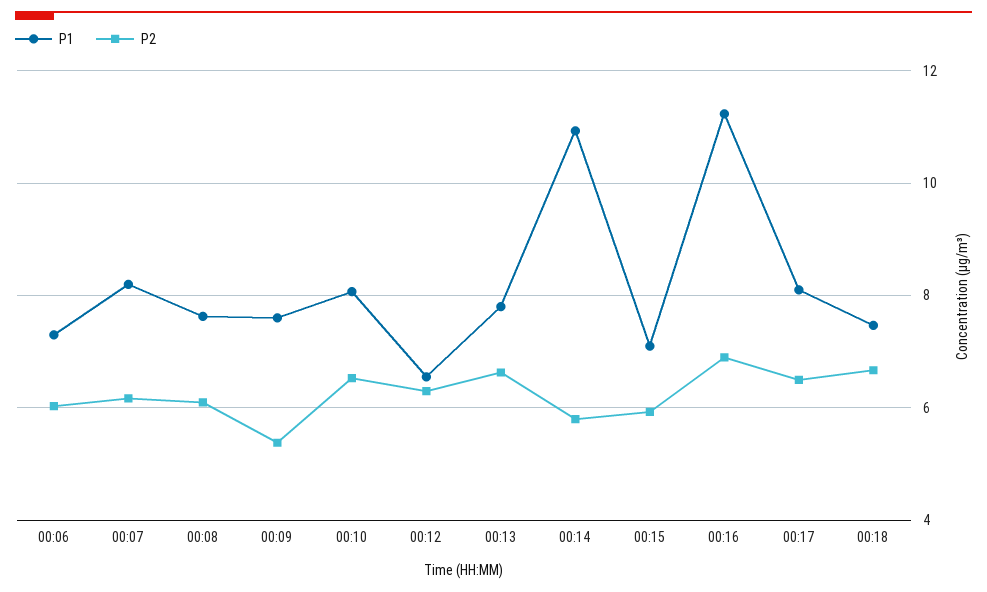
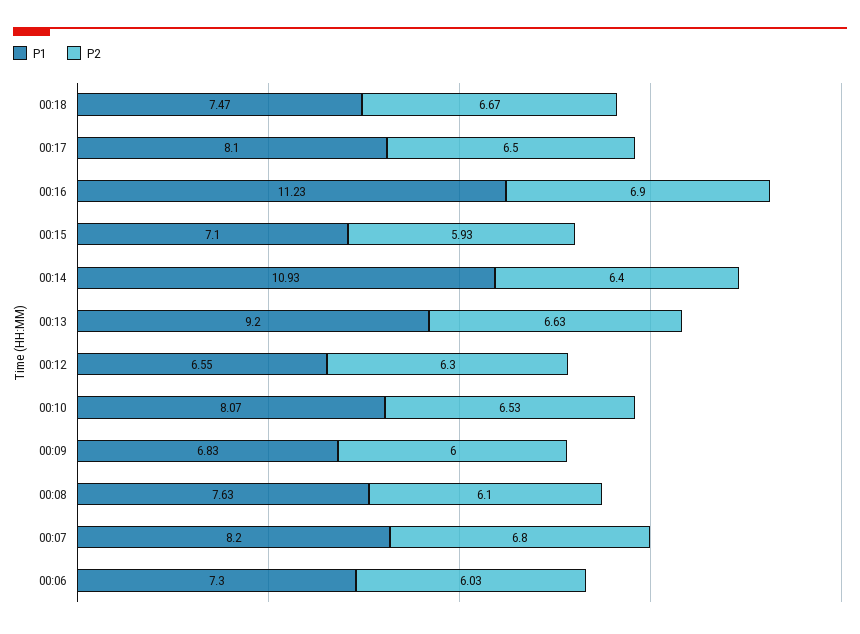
  {
    "P1": {
      "00:06": 7.3,
      "00:07": 8.2,
      "00:08": 7.63,
-     "00:09": 7.6,
+     "00:09": 6.83,
      "00:10": 8.07,
      "00:12": 6.55,
-     "00:13": 7.8,
+     "00:13": 9.2,
      "00:14": 10.93,
      "00:15": 7.1,
      "00:16": 11.23,
      "00:17": 8.1,
      "00:18": 7.47
    },
    "P2": {
      "00:06": 6.03,
-     "00:07": 6.2,
+     "00:07": 6.8,
      "00:08": 6.1,
-     "00:09": 5.4,
+     "00:09": 6,
      "00:10": 6.53,
      "00:12": 6.3,
      "00:13": 6.63,
-     "00:14": 5.8,
+     "00:14": 6.4,
      "00:15": 5.93,
      "00:16": 6.9,
      "00:17": 6.5,
      "00:18": 6.67
    }
  }

